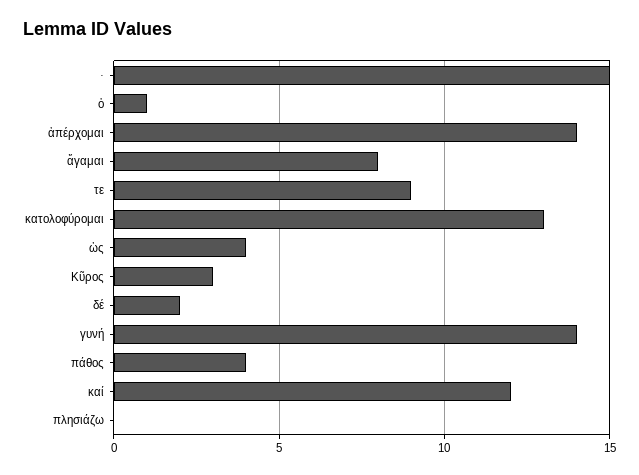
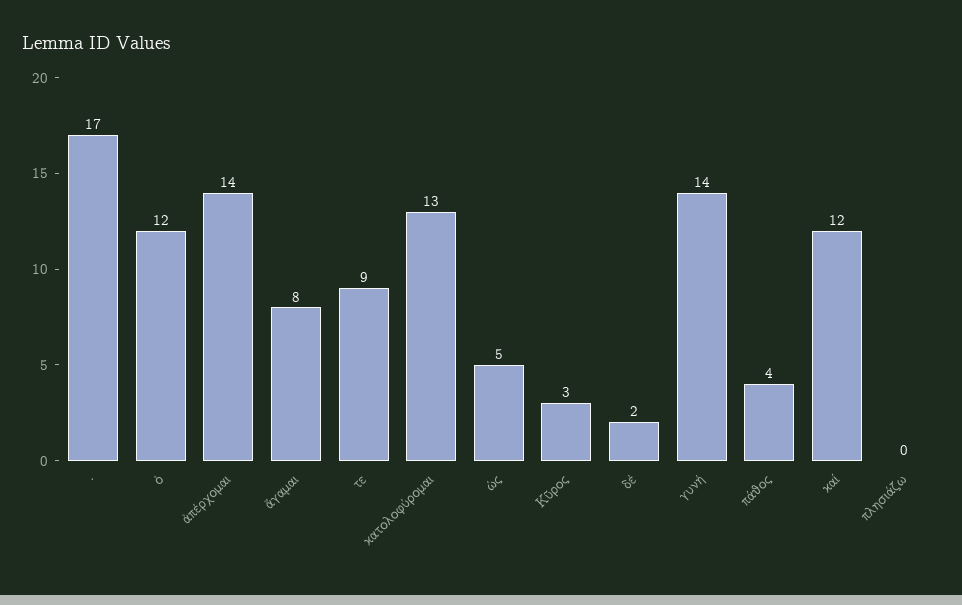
  {
-   "·": 15,
+   "·": 17,
-   "ὁ": 1,
+   "ὁ": 12,
    "ἀπέρχομαι": 14,
    "ἄγαμαι": 8,
    "τε": 9,
    "κατολοφύρομαι": 13,
-   "ὡς": 4,
+   "ὡς": 5,
    "Κῦρος": 3,
    "δέ": 2,
    "γυνή": 14,
    "πάθος": 4,
    "καί": 12,
    "πλησιάζω": 0
  }

